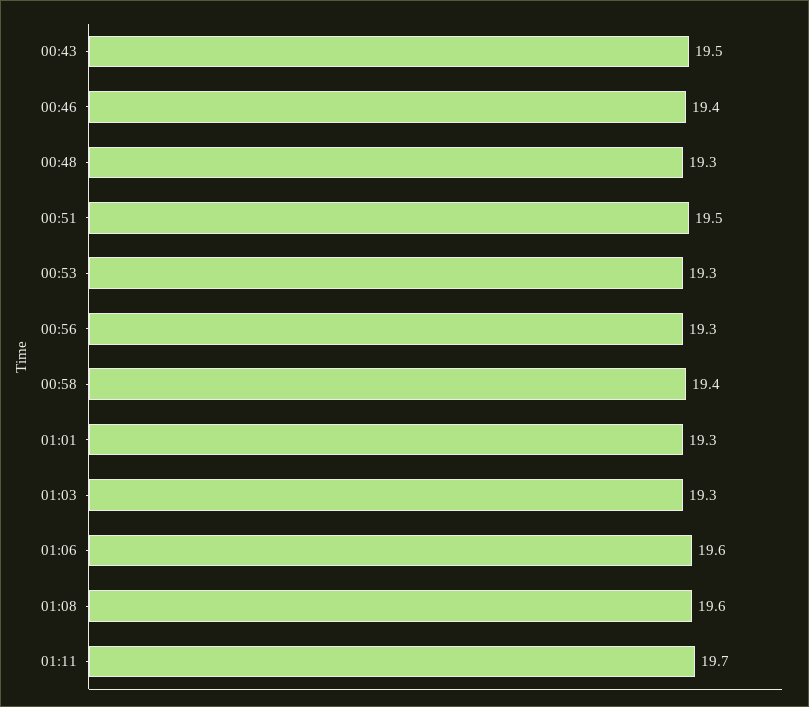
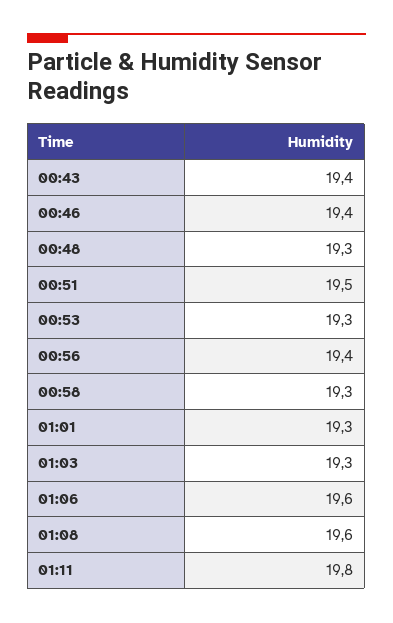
  {
-   "00:43": 19.5,
+   "00:43": 19.4,
    "00:46": 19.4,
    "00:48": 19.3,
    "00:51": 19.5,
    "00:53": 19.3,
-   "00:56": 19.3,
+   "00:56": 19.4,
-   "00:58": 19.4,
+   "00:58": 19.3,
    "01:01": 19.3,
    "01:03": 19.3,
    "01:06": 19.6,
    "01:08": 19.6,
-   "01:11": 19.7
+   "01:11": 19.8
  }

